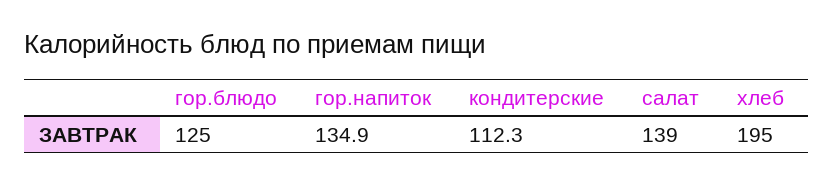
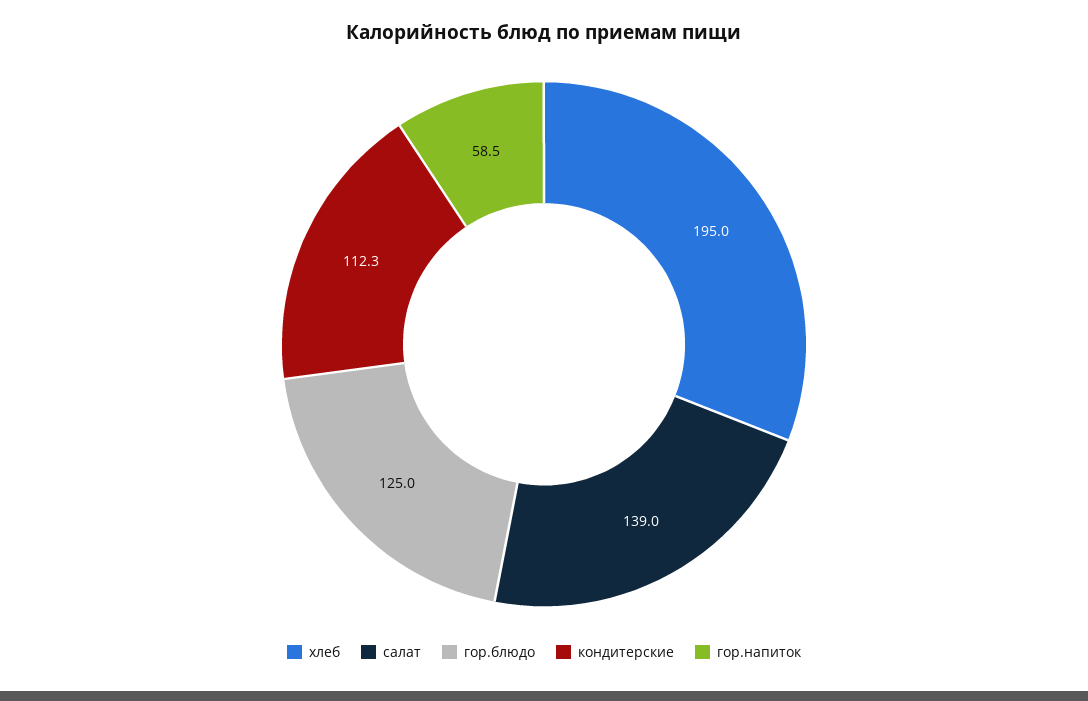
  {
    "гор.блюдо": 125,
-   "гор.напиток": 134.9,
+   "гор.напиток": 58.5,
    "кондитерские": 112.3,
    "салат": 139,
    "хлеб": 195
  }

